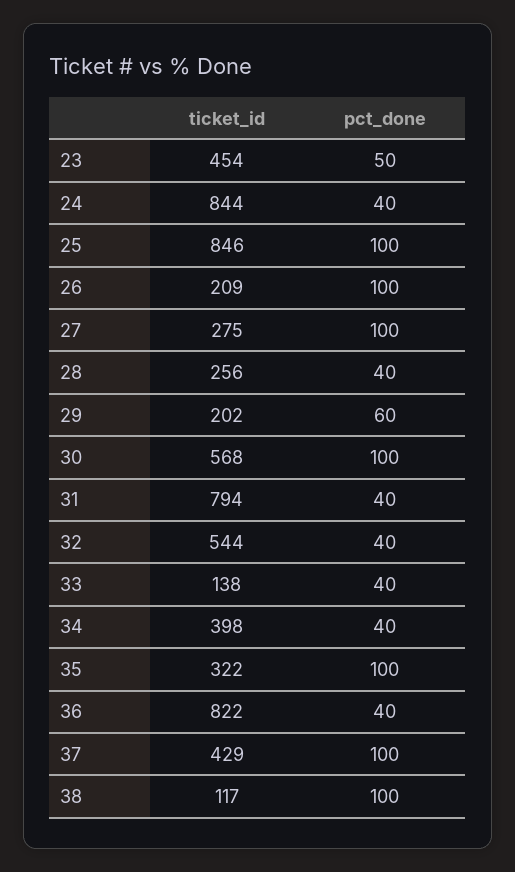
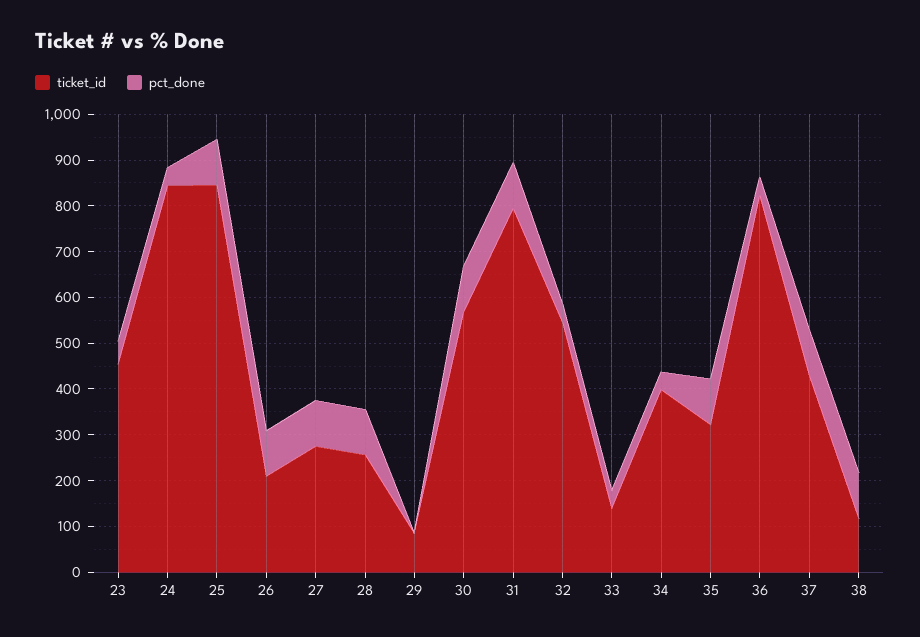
  {
    "ticket_id": {
      "23": 454,
      "24": 844,
      "25": 846,
      "26": 209,
      "27": 275,
      "28": 256,
-     "29": 202,
+     "29": 80,
      "30": 568,
      "31": 794,
      "32": 544,
      "33": 138,
      "34": 398,
      "35": 322,
      "36": 822,
      "37": 429,
      "38": 117
    },
    "pct_done": {
      "23": 50,
      "24": 40,
      "25": 100,
      "26": 100,
      "27": 100,
-     "28": 40,
+     "28": 100,
-     "29": 60,
+     "29": 0,
      "30": 100,
-     "31": 40,
+     "31": 100,
      "32": 40,
      "33": 40,
      "34": 40,
      "35": 100,
      "36": 40,
      "37": 100,
      "38": 100
    }
  }

